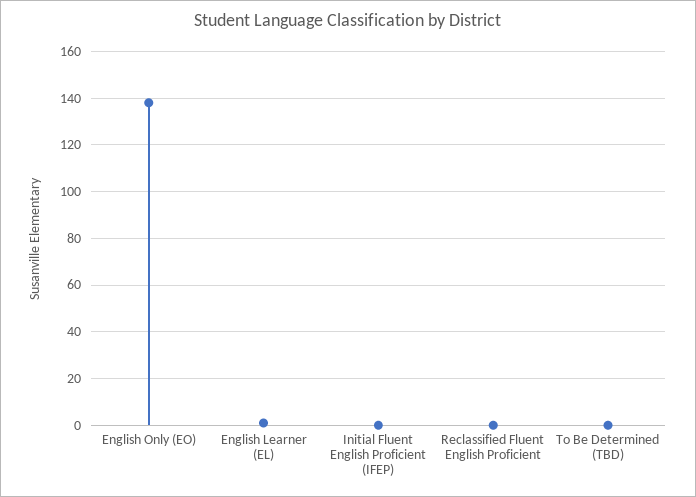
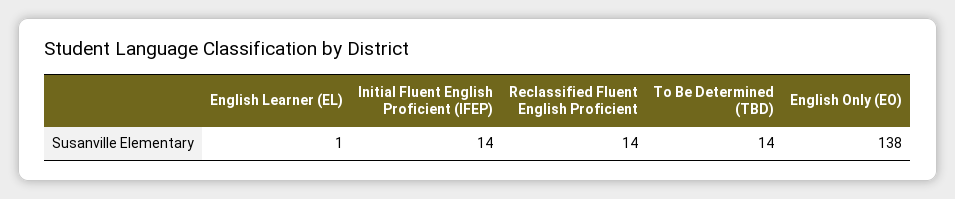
  {
    "English Only (EO)": 138,
    "English Learner (EL)": 1,
-   "Initial Fluent English Proficient (IFEP)": 0,
+   "Initial Fluent English Proficient (IFEP)": 14,
-   "Reclassified Fluent English Proficient": 0,
+   "Reclassified Fluent English Proficient": 14,
-   "To Be Determined (TBD)": 0
+   "To Be Determined (TBD)": 14
  }

